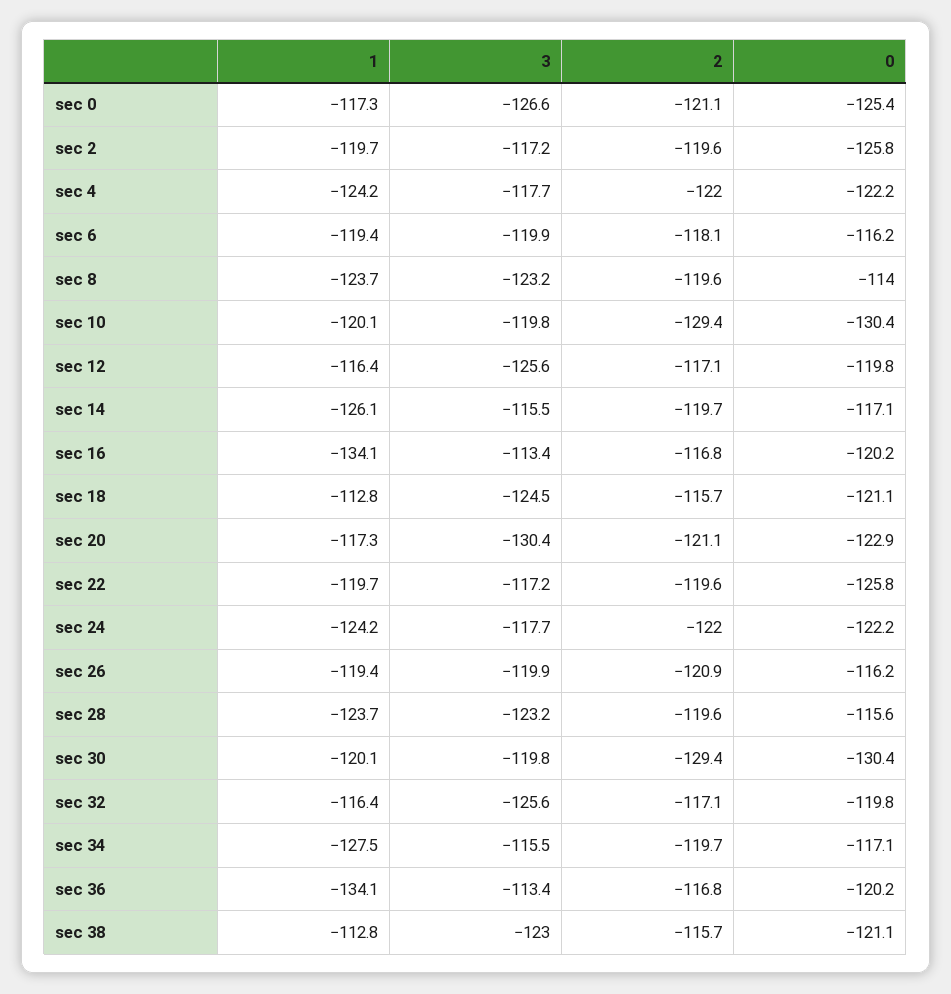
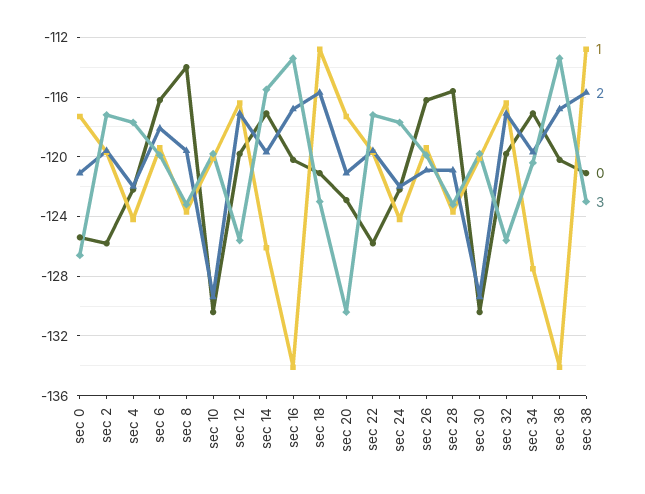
  {
    "1": {
      "sec 0": -117.3,
      "sec 2": -119.7,
      "sec 4": -124.2,
      "sec 6": -119.4,
      "sec 8": -123.7,
      "sec 10": -120.1,
      "sec 12": -116.4,
      "sec 14": -126.1,
      "sec 16": -134.1,
      "sec 18": -112.8,
      "sec 20": -117.3,
      "sec 22": -119.7,
      "sec 24": -124.2,
      "sec 26": -119.4,
      "sec 28": -123.7,
      "sec 30": -120.1,
      "sec 32": -116.4,
      "sec 34": -127.5,
      "sec 36": -134.1,
      "sec 38": -112.8
    },
    "3": {
      "sec 0": -126.6,
      "sec 2": -117.2,
      "sec 4": -117.7,
      "sec 6": -119.9,
      "sec 8": -123.2,
      "sec 10": -119.8,
      "sec 12": -125.6,
      "sec 14": -115.5,
      "sec 16": -113.4,
-     "sec 18": -124.5,
+     "sec 18": -123,
      "sec 20": -130.4,
      "sec 22": -117.2,
      "sec 24": -117.7,
      "sec 26": -119.9,
      "sec 28": -123.2,
      "sec 30": -119.8,
      "sec 32": -125.6,
-     "sec 34": -115.5,
+     "sec 34": -120.5,
      "sec 36": -113.4,
      "sec 38": -123
    },
    "2": {
      "sec 0": -121.1,
      "sec 2": -119.6,
      "sec 4": -122,
      "sec 6": -118.1,
      "sec 8": -119.6,
      "sec 10": -129.4,
      "sec 12": -117.1,
      "sec 14": -119.7,
      "sec 16": -116.8,
      "sec 18": -115.7,
      "sec 20": -121.1,
      "sec 22": -119.6,
      "sec 24": -122,
      "sec 26": -120.9,
-     "sec 28": -119.6,
+     "sec 28": -121,
      "sec 30": -129.4,
      "sec 32": -117.1,
      "sec 34": -119.7,
      "sec 36": -116.8,
      "sec 38": -115.7
    },
    "0": {
      "sec 0": -125.4,
      "sec 2": -125.8,
      "sec 4": -122.2,
      "sec 6": -116.2,
      "sec 8": -114,
      "sec 10": -130.4,
      "sec 12": -119.8,
      "sec 14": -117.1,
      "sec 16": -120.2,
      "sec 18": -121.1,
      "sec 20": -122.9,
      "sec 22": -125.8,
      "sec 24": -122.2,
      "sec 26": -116.2,
      "sec 28": -115.6,
      "sec 30": -130.4,
      "sec 32": -119.8,
      "sec 34": -117.1,
      "sec 36": -120.2,
      "sec 38": -121.1
    }
  }

